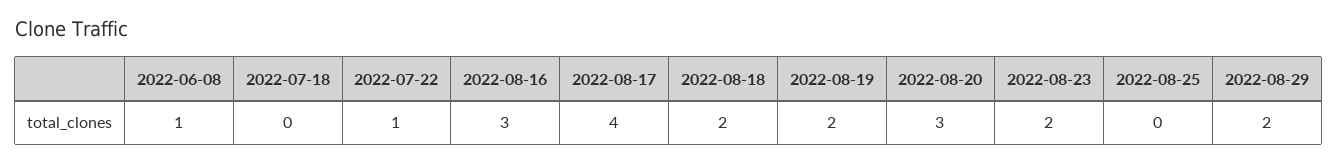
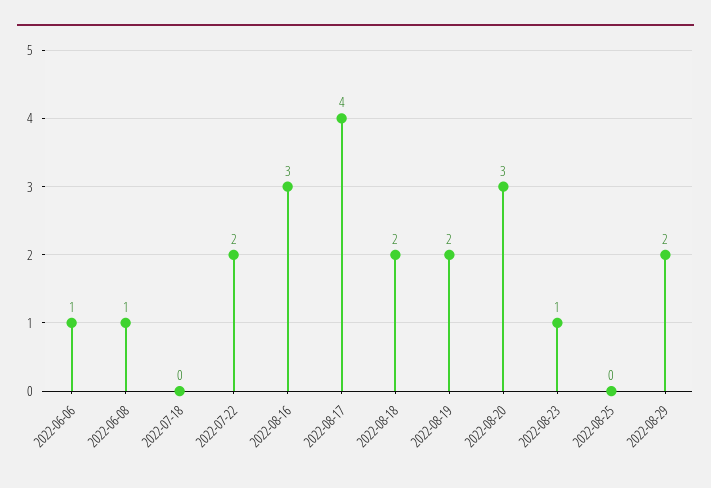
  {
    "2022-06-08": 1,
    "2022-07-18": 0,
-   "2022-07-22": 1,
+   "2022-07-22": 2,
    "2022-08-16": 3,
    "2022-08-17": 4,
    "2022-08-18": 2,
    "2022-08-19": 2,
    "2022-08-20": 3,
-   "2022-08-23": 2,
+   "2022-08-23": 1,
    "2022-08-25": 0,
-   "2022-08-29": 2
+   "2022-08-29": 2,
+   "2022-06-06": 1
  }

